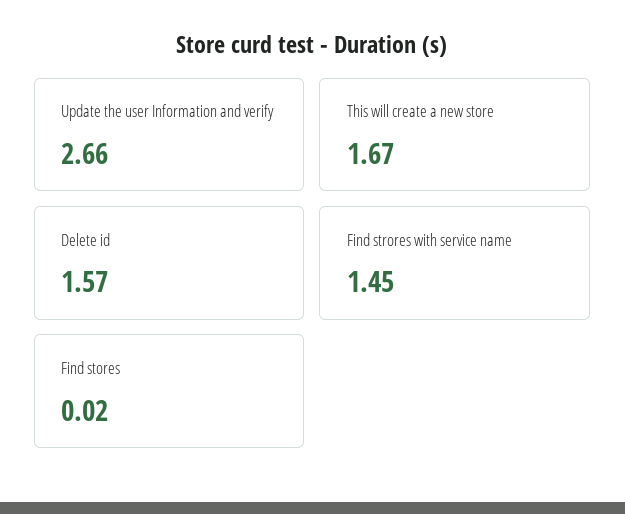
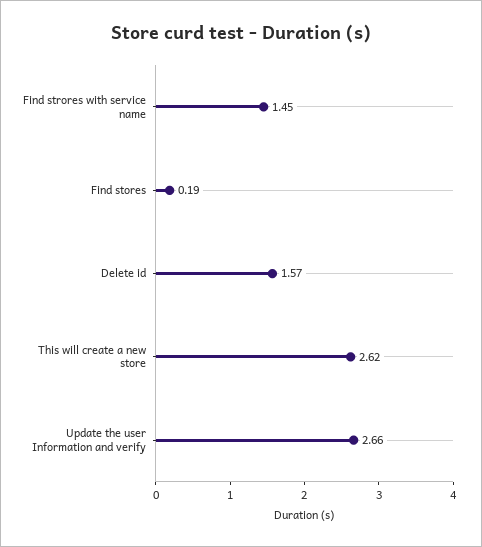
  {
    "Update the user Information and verify": 2.66,
-   "This will create a new store": 1.67,
+   "This will create a new store": 2.62,
    "Delete id": 1.57,
    "Find strores with service name": 1.45,
-   "Find stores": 0.02
+   "Find stores": 0.19
  }

